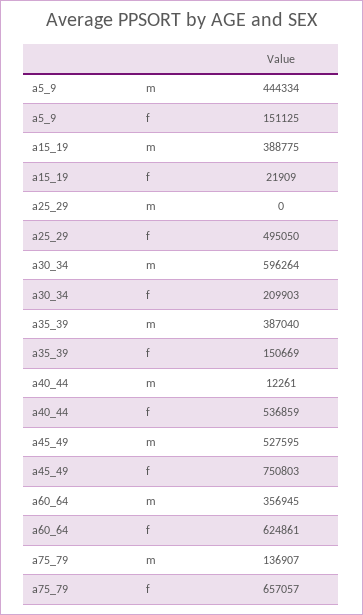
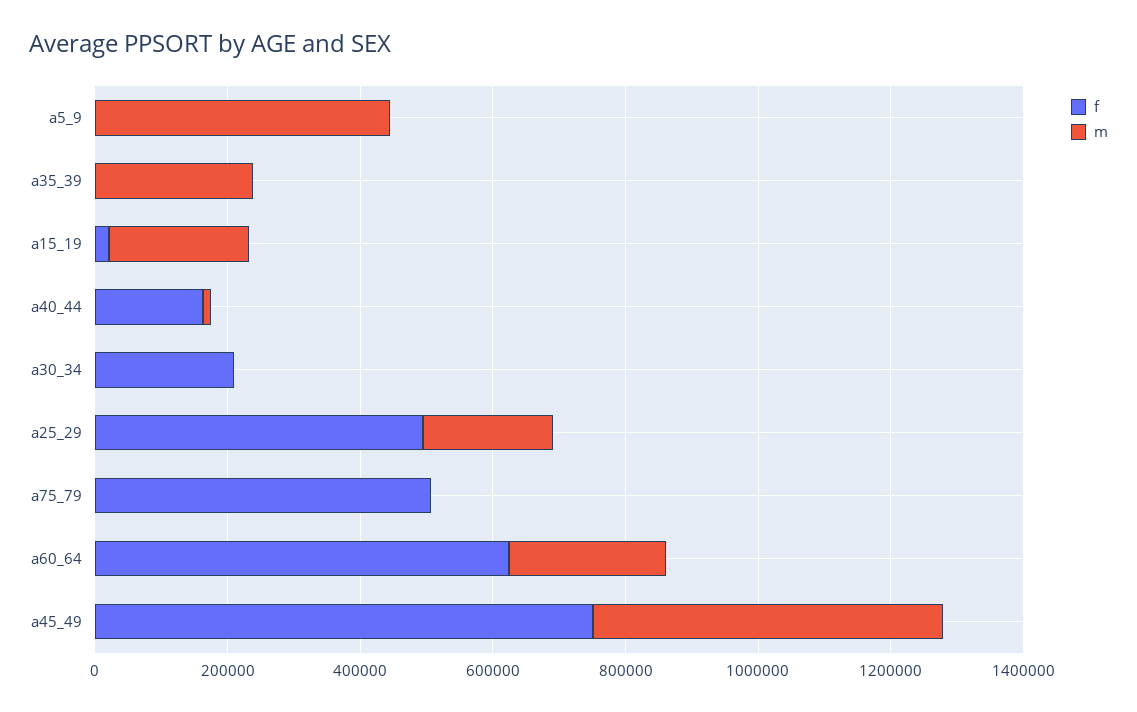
  {
    "m": {
      "a5_9": 444334,
-     "a15_19": 388775,
+     "a15_19": 200000,
-     "a25_29": 0,
+     "a25_29": 200000,
-     "a30_34": 596264,
+     "a30_34": 0,
-     "a35_39": 387040,
+     "a35_39": 250000,
      "a40_44": 12261,
      "a45_49": 527595,
-     "a60_64": 356945,
+     "a60_64": 250000,
-     "a75_79": 136907
+     "a75_79": 0
    },
    "f": {
-     "a5_9": 151125,
+     "a5_9": 0,
      "a15_19": 21909,
      "a25_29": 495050,
      "a30_34": 209903,
-     "a35_39": 150669,
+     "a35_39": 0,
-     "a40_44": 536859,
+     "a40_44": 150000,
      "a45_49": 750803,
      "a60_64": 624861,
-     "a75_79": 657057
+     "a75_79": 500000
    }
  }

